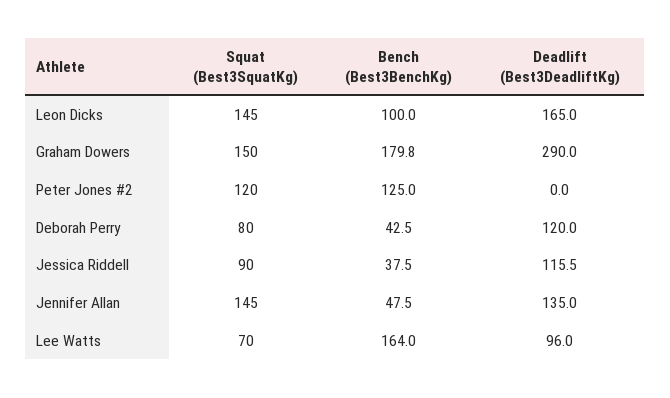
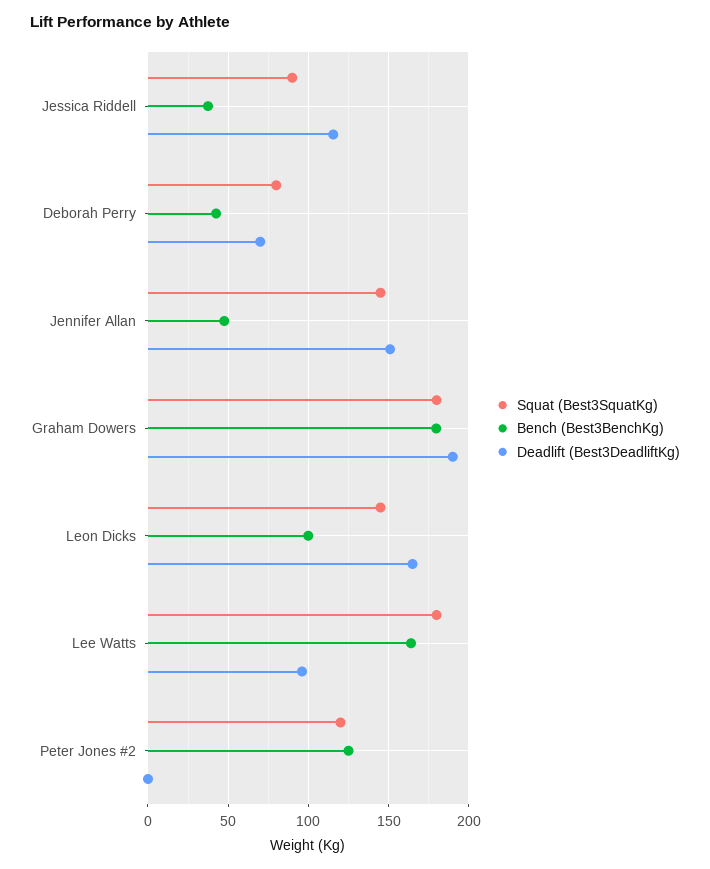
  {
    "Squat (Best3SquatKg)": {
      "Leon Dicks": 145,
-     "Graham Dowers": 150,
+     "Graham Dowers": 180,
      "Peter Jones #2": 120,
      "Deborah Perry": 80,
      "Jessica Riddell": 90,
      "Jennifer Allan": 145,
-     "Lee Watts": 70
+     "Lee Watts": 180
    },
    "Bench (Best3BenchKg)": {
      "Leon Dicks": 100,
      "Graham Dowers": 179.8,
      "Peter Jones #2": 125,
      "Deborah Perry": 42.5,
      "Jessica Riddell": 37.5,
      "Jennifer Allan": 47.5,
      "Lee Watts": 164
    },
    "Deadlift (Best3DeadliftKg)": {
      "Leon Dicks": 165,
-     "Graham Dowers": 290,
+     "Graham Dowers": 190,
      "Peter Jones #2": 0,
-     "Deborah Perry": 120,
+     "Deborah Perry": 70,
      "Jessica Riddell": 115.5,
-     "Jennifer Allan": 135,
+     "Jennifer Allan": 150,
      "Lee Watts": 96
    }
  }

